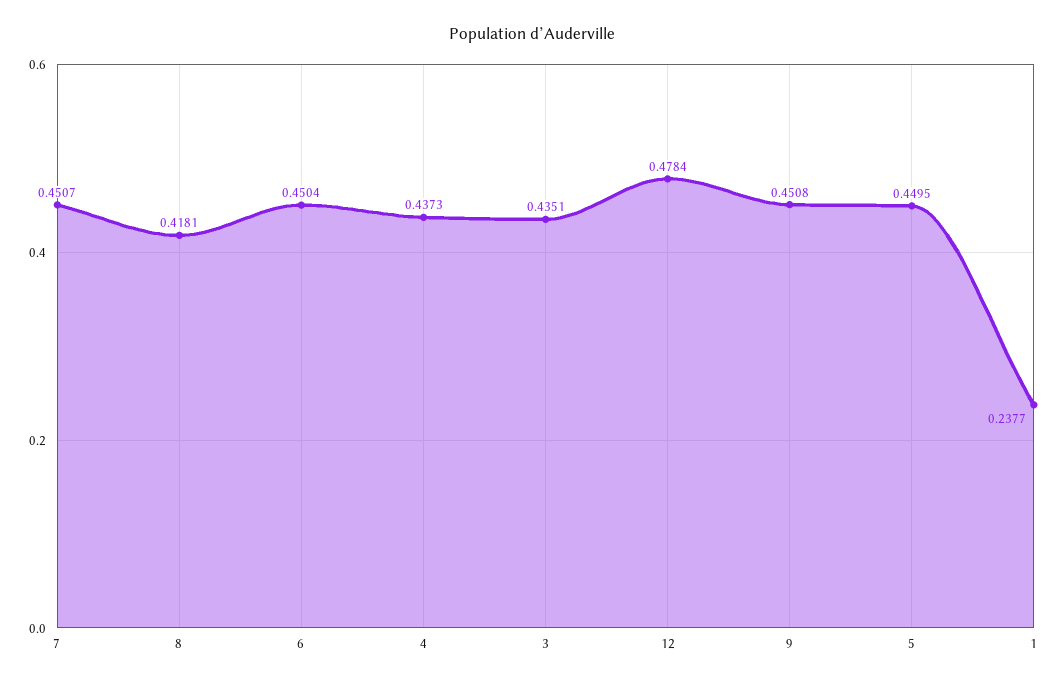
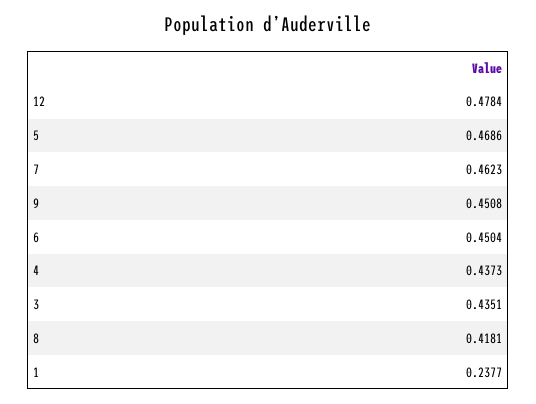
  {
-   "7": 0.4507,
+   "7": 0.4623,
    "8": 0.4181,
    "6": 0.4504,
    "4": 0.4373,
    "3": 0.4351,
    "12": 0.4784,
    "9": 0.4508,
-   "5": 0.4495,
+   "5": 0.4686,
    "1": 0.2377
  }

